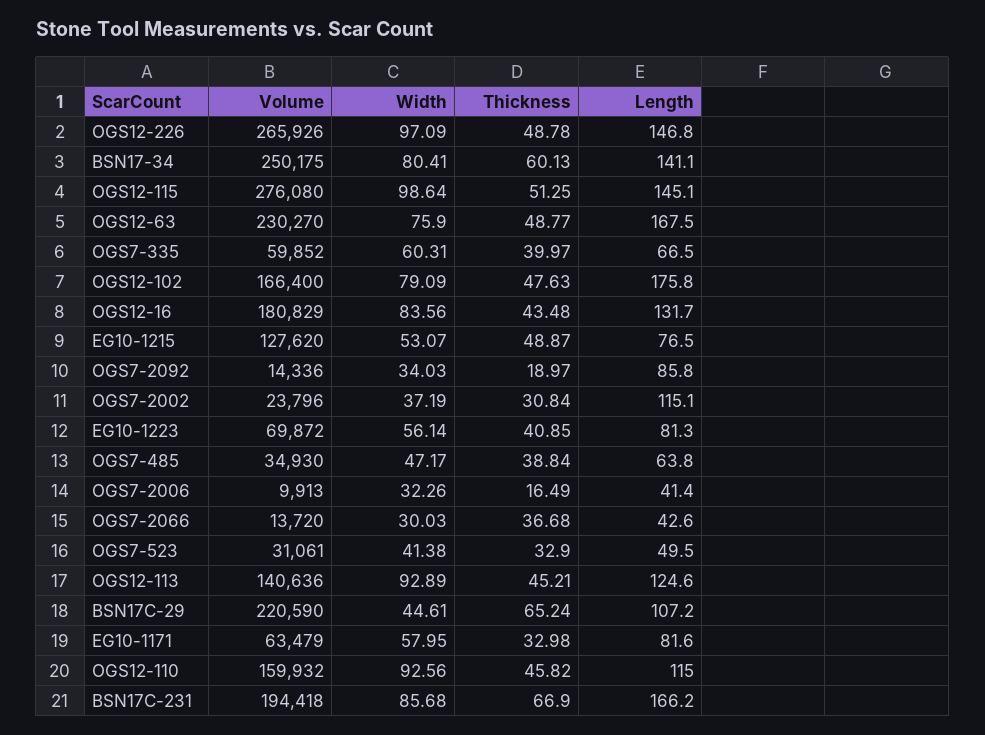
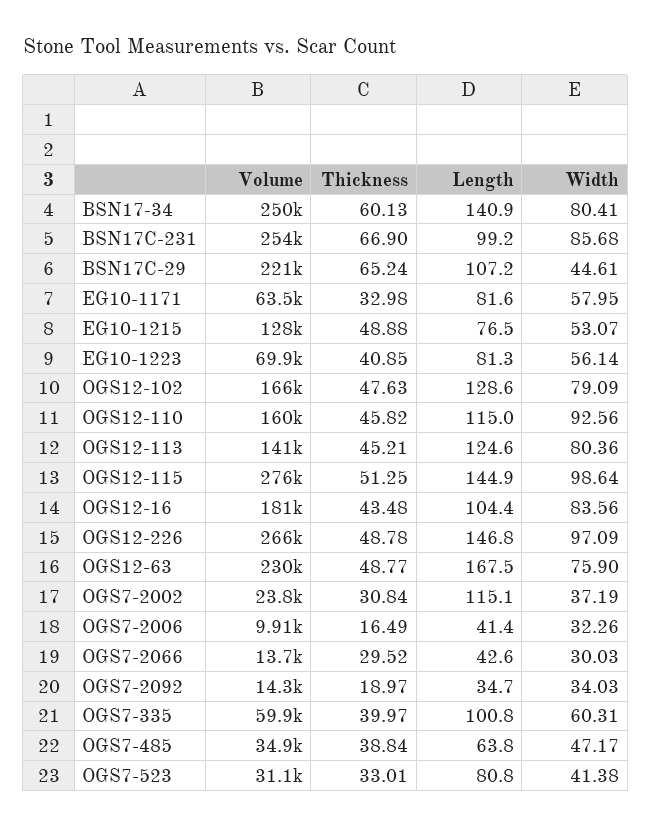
  {
    "Volume": {
      "OGS12-226": 265926,
      "BSN17-34": 250175,
      "OGS12-115": 276080,
      "OGS12-63": 230270,
      "OGS7-335": 59852,
      "OGS12-102": 166400,
      "OGS12-16": 180829,
      "EG10-1215": 127620,
      "OGS7-2092": 14336,
      "OGS7-2002": 23796,
      "EG10-1223": 69872,
      "OGS7-485": 34930,
      "OGS7-2006": 9913,
      "OGS7-2066": 13720,
      "OGS7-523": 31061,
      "OGS12-113": 140636,
      "BSN17C-29": 220590,
      "EG10-1171": 63479,
      "OGS12-110": 159932,
-     "BSN17C-231": 194418
+     "BSN17C-231": 254000
    },
    "Width": {
      "OGS12-226": 97.09,
      "BSN17-34": 80.41,
      "OGS12-115": 98.64,
      "OGS12-63": 75.9,
      "OGS7-335": 60.31,
      "OGS12-102": 79.09,
      "OGS12-16": 83.56,
      "EG10-1215": 53.07,
      "OGS7-2092": 34.03,
      "OGS7-2002": 37.19,
      "EG10-1223": 56.14,
      "OGS7-485": 47.17,
      "OGS7-2006": 32.26,
      "OGS7-2066": 30.03,
      "OGS7-523": 41.38,
-     "OGS12-113": 92.89,
+     "OGS12-113": 80.36,
      "BSN17C-29": 44.61,
      "EG10-1171": 57.95,
      "OGS12-110": 92.56,
      "BSN17C-231": 85.68
    },
    "Thickness": {
      "OGS12-226": 48.78,
      "BSN17-34": 60.13,
      "OGS12-115": 51.25,
      "OGS12-63": 48.77,
      "OGS7-335": 39.97,
      "OGS12-102": 47.63,
      "OGS12-16": 43.48,
-     "EG10-1215": 48.87,
+     "EG10-1215": 48.88,
      "OGS7-2092": 18.97,
      "OGS7-2002": 30.84,
      "EG10-1223": 40.85,
      "OGS7-485": 38.84,
      "OGS7-2006": 16.49,
-     "OGS7-2066": 36.68,
+     "OGS7-2066": 29.52,
-     "OGS7-523": 32.9,
+     "OGS7-523": 33.01,
      "OGS12-113": 45.21,
      "BSN17C-29": 65.24,
      "EG10-1171": 32.98,
      "OGS12-110": 45.82,
      "BSN17C-231": 66.9
    },
    "Length": {
      "OGS12-226": 146.8,
-     "BSN17-34": 141.1,
+     "BSN17-34": 140.9,
-     "OGS12-115": 145.1,
+     "OGS12-115": 144.9,
      "OGS12-63": 167.5,
-     "OGS7-335": 66.5,
+     "OGS7-335": 100.8,
-     "OGS12-102": 175.8,
+     "OGS12-102": 128.6,
-     "OGS12-16": 131.7,
+     "OGS12-16": 104.4,
      "EG10-1215": 76.5,
-     "OGS7-2092": 85.8,
+     "OGS7-2092": 34.7,
      "OGS7-2002": 115.1,
      "EG10-1223": 81.3,
      "OGS7-485": 63.8,
      "OGS7-2006": 41.4,
      "OGS7-2066": 42.6,
-     "OGS7-523": 49.5,
+     "OGS7-523": 80.8,
      "OGS12-113": 124.6,
      "BSN17C-29": 107.2,
      "EG10-1171": 81.6,
      "OGS12-110": 115,
-     "BSN17C-231": 166.2
+     "BSN17C-231": 99.2
    }
  }

